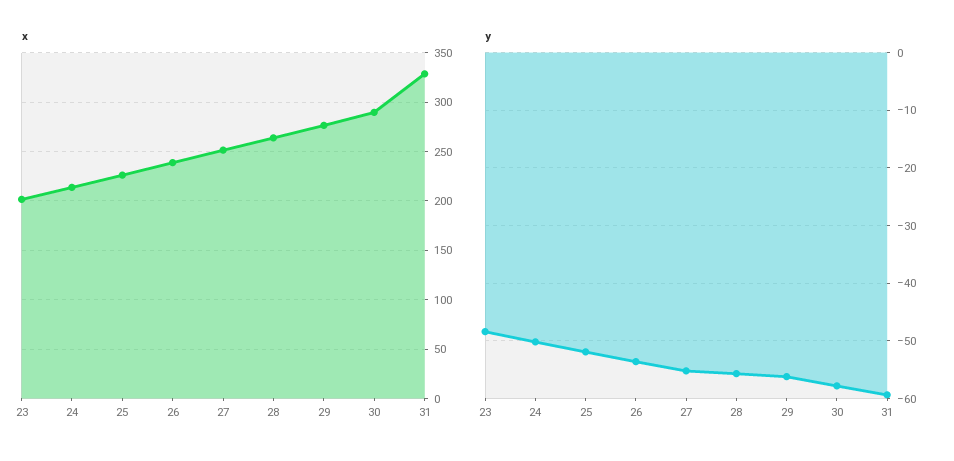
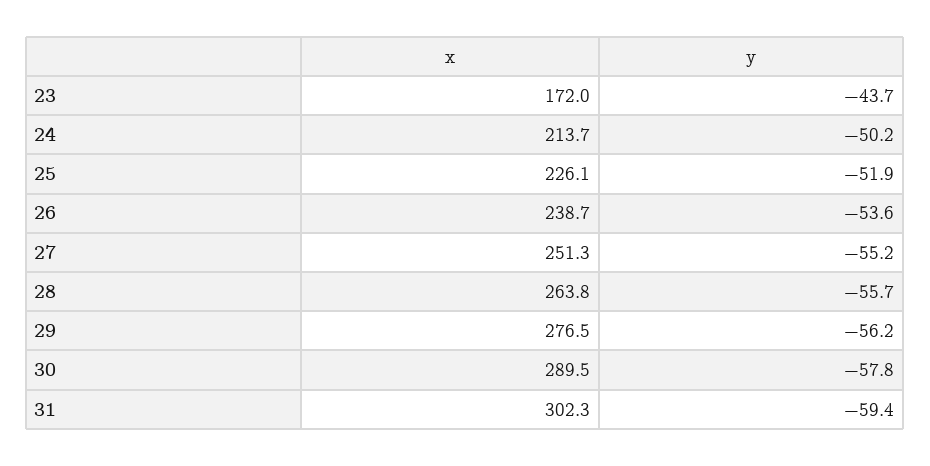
  {
    "x": {
-     "23": 200,
+     "23": 172,
      "24": 213.7,
      "25": 226.1,
      "26": 238.7,
      "27": 251.3,
      "28": 263.8,
      "29": 276.5,
      "30": 289.5,
-     "31": 330
+     "31": 302.3
    },
    "y": {
-     "23": -48,
+     "23": -43.7,
      "24": -50.2,
      "25": -51.9,
      "26": -53.6,
      "27": -55.2,
      "28": -55.7,
      "29": -56.2,
      "30": -57.8,
      "31": -59.4
    }
  }

